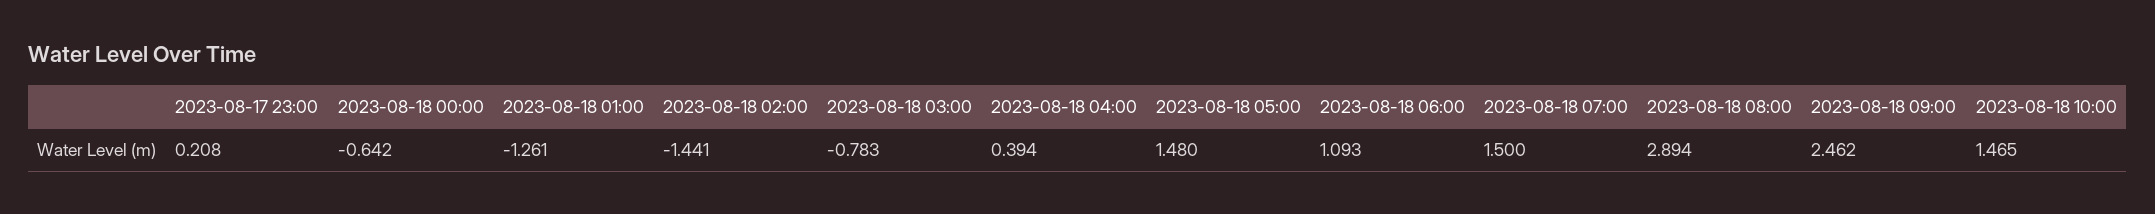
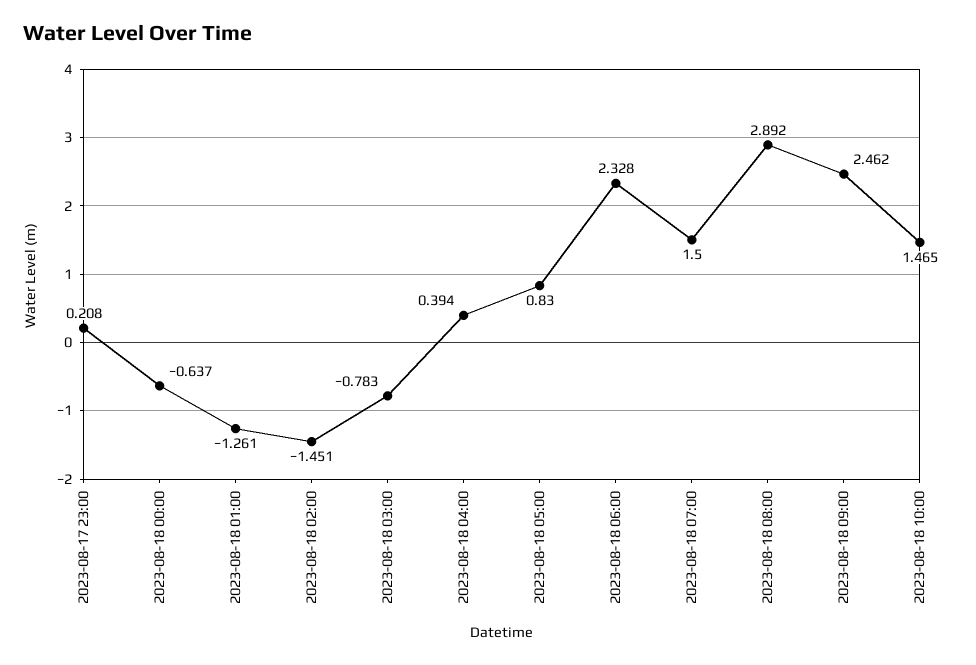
  {
    "2023-08-17 23:00": 0.208,
-   "2023-08-18 00:00": -0.642,
+   "2023-08-18 00:00": -0.637,
    "2023-08-18 01:00": -1.261,
-   "2023-08-18 02:00": -1.441,
+   "2023-08-18 02:00": -1.451,
    "2023-08-18 03:00": -0.783,
    "2023-08-18 04:00": 0.394,
-   "2023-08-18 05:00": 1.48,
+   "2023-08-18 05:00": 0.83,
-   "2023-08-18 06:00": 1.093,
+   "2023-08-18 06:00": 2.328,
    "2023-08-18 07:00": 1.5,
-   "2023-08-18 08:00": 2.894,
+   "2023-08-18 08:00": 2.892,
    "2023-08-18 09:00": 2.462,
    "2023-08-18 10:00": 1.465
  }

